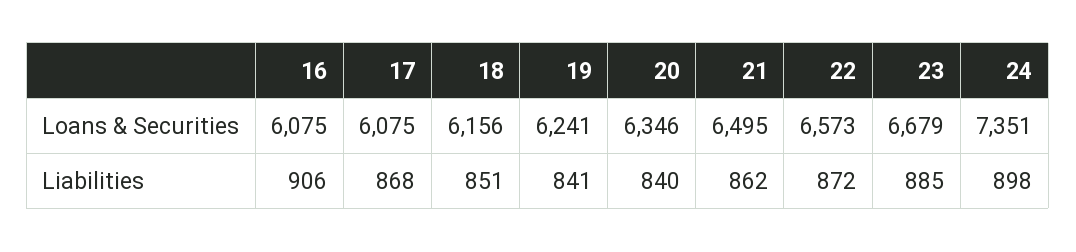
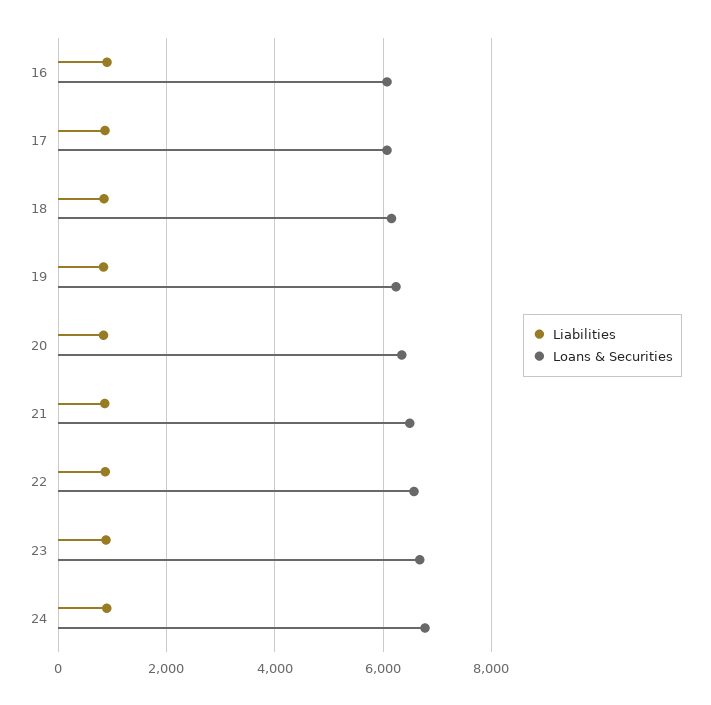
  {
    "Loans & Securities": {
      "16": 6075,
      "17": 6075,
      "18": 6156,
      "19": 6241,
      "20": 6346,
      "21": 6495,
      "22": 6573,
      "23": 6679,
-     "24": 7351
+     "24": 6800
    },
    "Liabilities": {
      "16": 906,
      "17": 868,
      "18": 851,
      "19": 841,
      "20": 840,
      "21": 862,
      "22": 872,
      "23": 885,
      "24": 898
    }
  }

